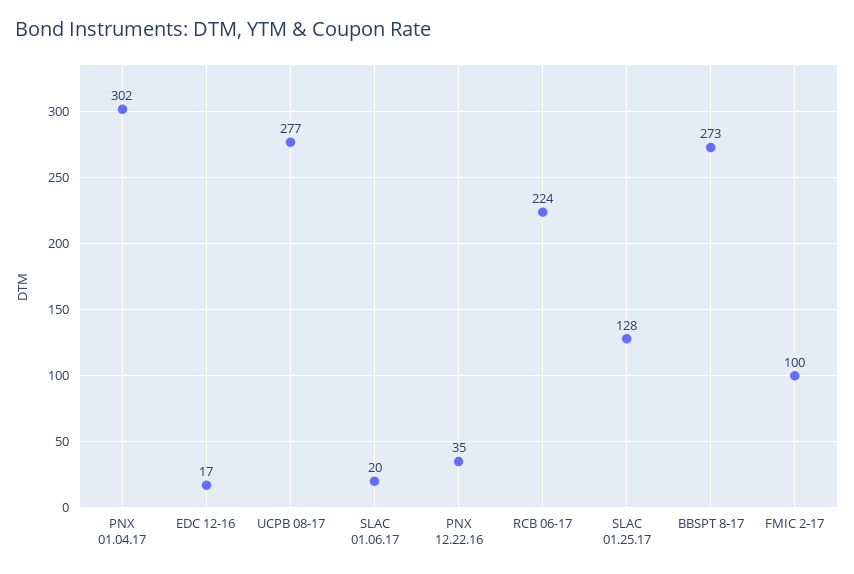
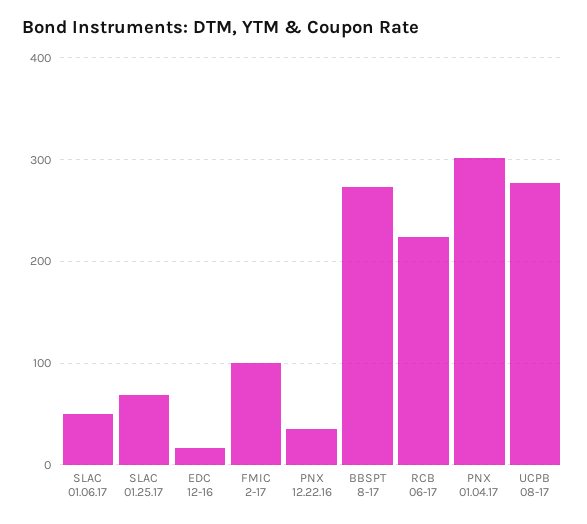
  {
    "PNX 01.04.17": 302,
    "EDC 12-16": 17,
    "UCPB 08-17": 277,
-   "SLAC 01.06.17": 20,
+   "SLAC 01.06.17": 50,
    "PNX 12.22.16": 35,
    "RCB 06-17": 224,
-   "SLAC 01.25.17": 128,
+   "SLAC 01.25.17": 70,
    "BBSPT 8-17": 273,
    "FMIC 2-17": 100
  }

